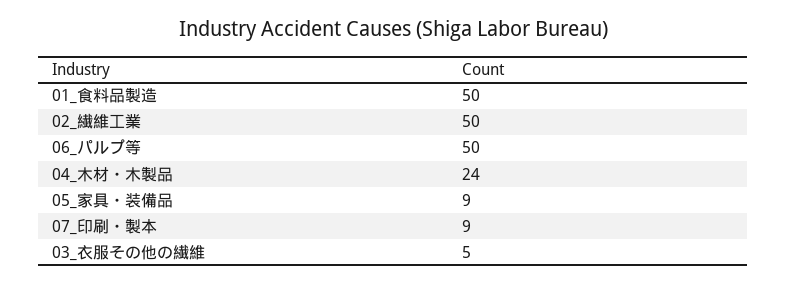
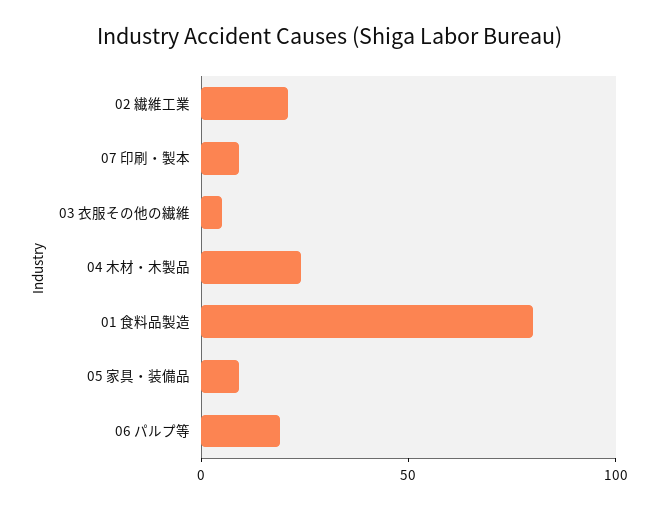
  {
-   "01_食料品製造": 50,
+   "01_食料品製造": 80,
-   "02_繊維工業": 50,
+   "02_繊維工業": 20,
-   "06_パルプ等": 50,
+   "06_パルプ等": 20,
    "04_木材・木製品": 24,
    "05_家具・装備品": 9,
    "07_印刷・製本": 9,
    "03_衣服その他の繊維": 5
  }

